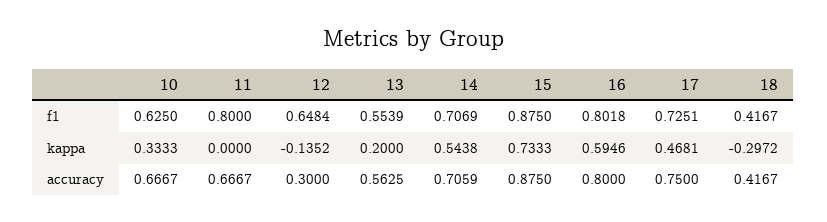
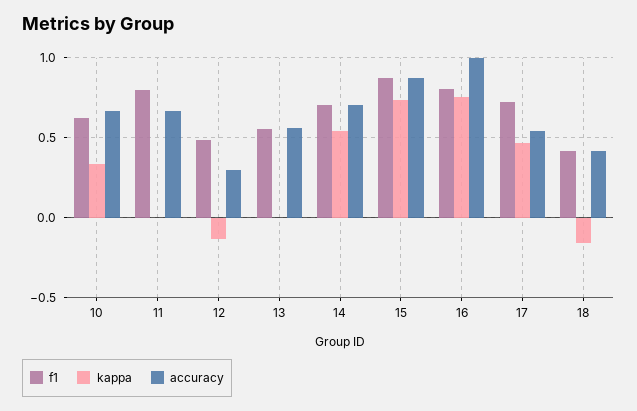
  {
    "f1": {
      "10": 0.625,
      "11": 0.8,
-     "12": 0.6484,
+     "12": 0.5,
      "13": 0.5539,
      "14": 0.7069,
      "15": 0.875,
      "16": 0.8018,
      "17": 0.7251,
      "18": 0.4167
    },
    "kappa": {
      "10": 0.3333,
      "11": 0,
      "12": -0.1352,
-     "13": 0.2,
+     "13": 0,
      "14": 0.5438,
      "15": 0.7333,
-     "16": 0.5946,
+     "16": 0.75,
      "17": 0.4681,
-     "18": -0.2972
+     "18": -0.15
    },
    "accuracy": {
      "10": 0.6667,
      "11": 0.6667,
      "12": 0.3,
      "13": 0.5625,
      "14": 0.7059,
      "15": 0.875,
-     "16": 0.8,
+     "16": 1,
-     "17": 0.75,
+     "17": 0.55,
      "18": 0.4167
    }
  }

